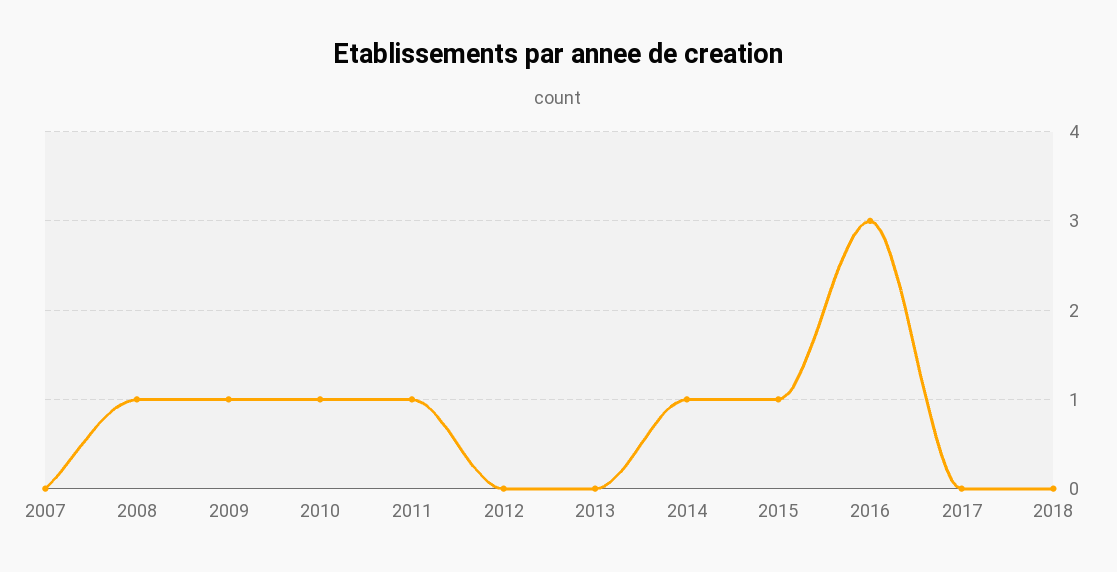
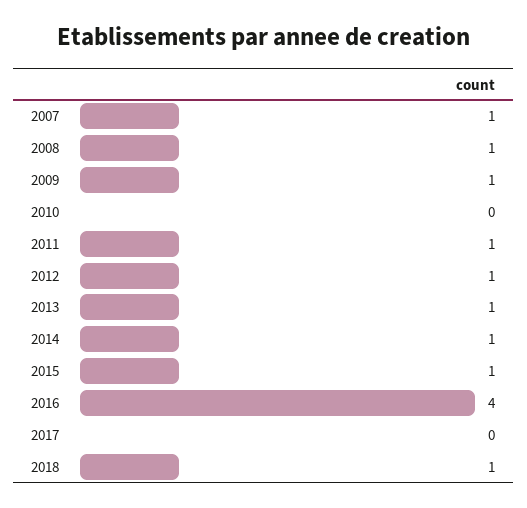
  {
-   "2007": 0,
+   "2007": 1,
    "2008": 1,
    "2009": 1,
-   "2010": 1,
+   "2010": 0,
    "2011": 1,
-   "2012": 0,
+   "2012": 1,
-   "2013": 0,
+   "2013": 1,
    "2014": 1,
    "2015": 1,
-   "2016": 3,
+   "2016": 4,
    "2017": 0,
-   "2018": 0
+   "2018": 1
  }

